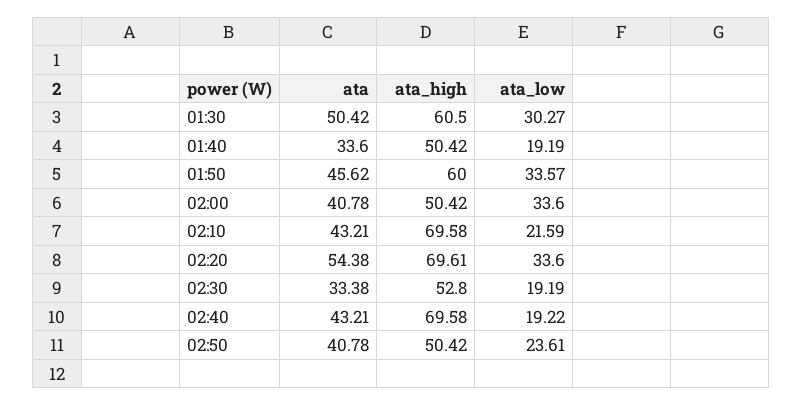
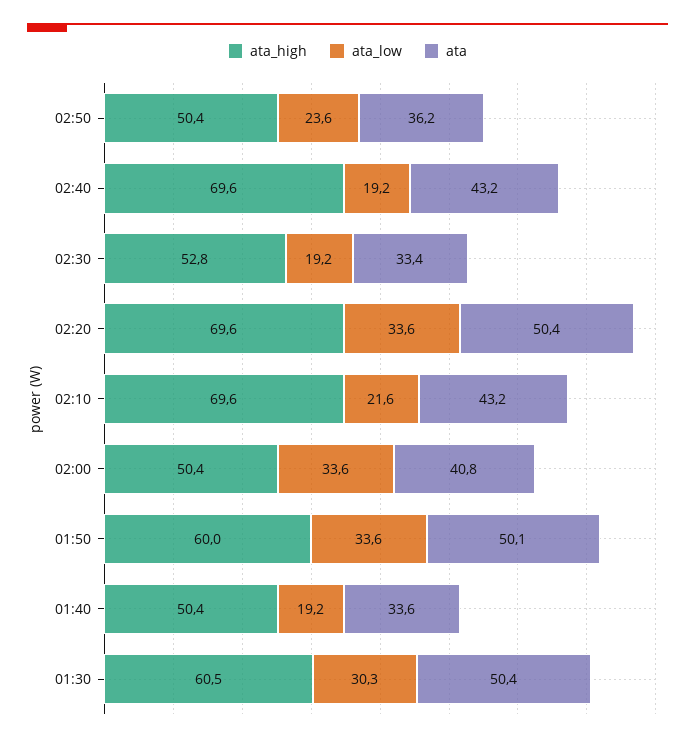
  {
    "ata": {
      "01:30": 50.42,
      "01:40": 33.6,
-     "01:50": 45.62,
+     "01:50": 50.1,
      "02:00": 40.78,
      "02:10": 43.21,
-     "02:20": 54.38,
+     "02:20": 50.4,
      "02:30": 33.38,
      "02:40": 43.21,
-     "02:50": 40.78
+     "02:50": 36.2
    },
    "ata_high": {
      "01:30": 60.5,
      "01:40": 50.42,
      "01:50": 60,
      "02:00": 50.42,
      "02:10": 69.58,
      "02:20": 69.61,
      "02:30": 52.8,
      "02:40": 69.58,
      "02:50": 50.42
    },
    "ata_low": {
      "01:30": 30.27,
      "01:40": 19.19,
      "01:50": 33.57,
      "02:00": 33.6,
      "02:10": 21.59,
      "02:20": 33.6,
      "02:30": 19.19,
      "02:40": 19.22,
      "02:50": 23.61
    }
  }

